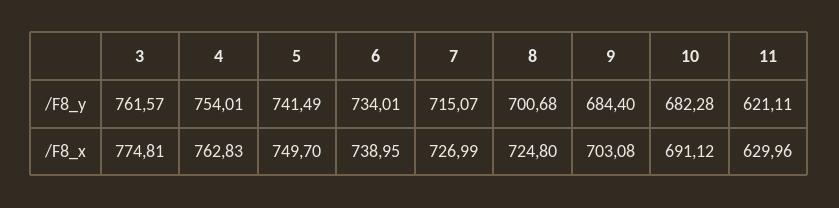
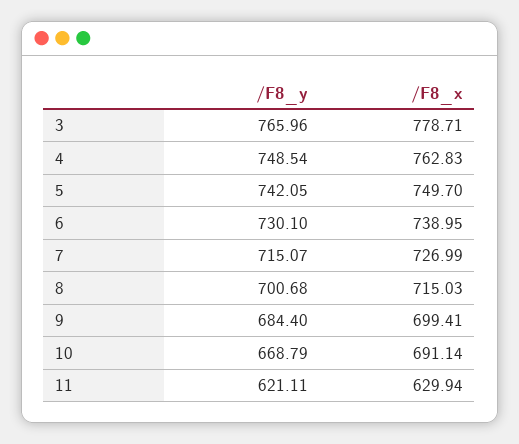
  {
    "3": {
-     "/F8_y": 761.57,
+     "/F8_y": 765.96,
-     "/F8_x": 774.81
+     "/F8_x": 778.71
    },
    "4": {
-     "/F8_y": 754.01,
+     "/F8_y": 748.54,
      "/F8_x": 762.83
    },
    "5": {
-     "/F8_y": 741.49,
+     "/F8_y": 742.05,
      "/F8_x": 749.7
    },
    "6": {
-     "/F8_y": 734.01,
+     "/F8_y": 730.1,
      "/F8_x": 738.95
    },
    "7": {
      "/F8_y": 715.07,
      "/F8_x": 726.99
    },
    "8": {
      "/F8_y": 700.68,
-     "/F8_x": 724.8
+     "/F8_x": 715.03
    },
    "9": {
      "/F8_y": 684.4,
-     "/F8_x": 703.08
+     "/F8_x": 699.41
    },
    "10": {
-     "/F8_y": 682.28,
+     "/F8_y": 668.79,
-     "/F8_x": 691.12
+     "/F8_x": 691.14
    },
    "11": {
      "/F8_y": 621.11,
-     "/F8_x": 629.96
+     "/F8_x": 629.94
    }
  }

